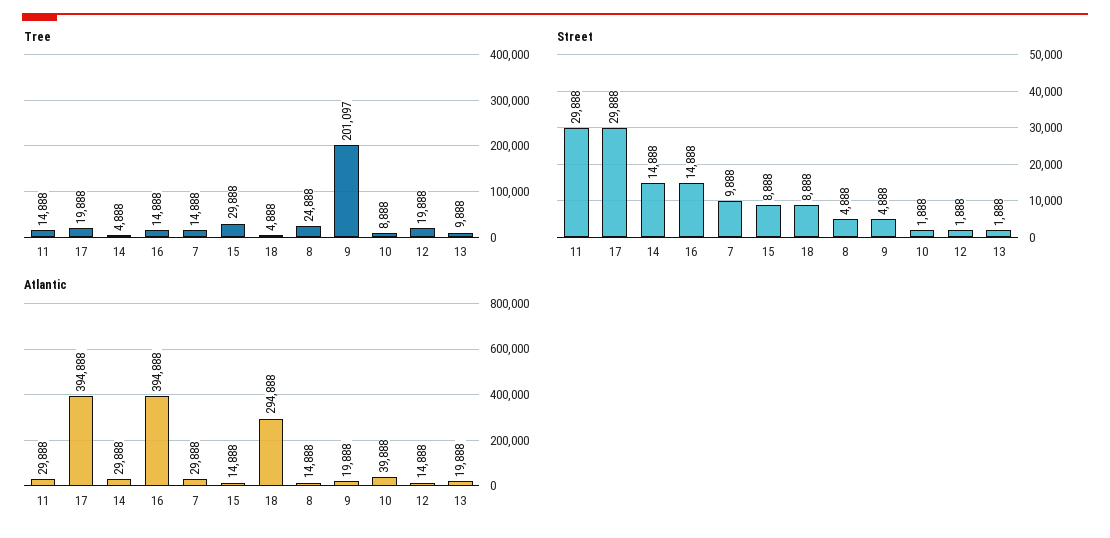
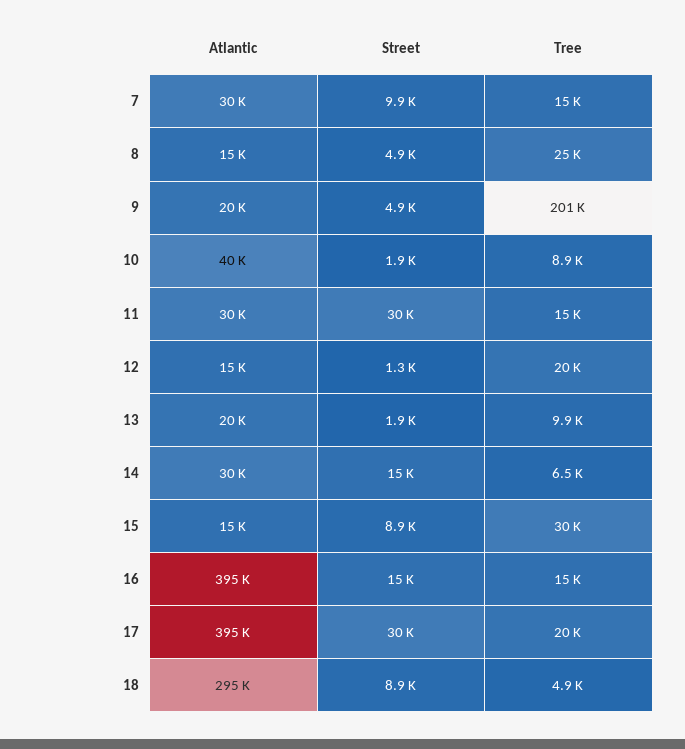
  {
    "Tree": {
      "11": 14888,
      "17": 19888,
-     "14": 4888,
+     "14": 6500,
      "16": 14888,
      "7": 14888,
      "15": 29888,
      "18": 4888,
      "8": 24888,
      "9": 201097,
      "10": 8888,
      "12": 19888,
      "13": 9888
    },
    "Street": {
      "11": 29888,
      "17": 29888,
      "14": 14888,
      "16": 14888,
      "7": 9888,
      "15": 8888,
      "18": 8888,
      "8": 4888,
      "9": 4888,
      "10": 1888,
-     "12": 1888,
+     "12": 1300,
      "13": 1888
    },
    "Atlantic": {
      "11": 29888,
      "17": 394888,
      "14": 29888,
      "16": 394888,
      "7": 29888,
      "15": 14888,
      "18": 294888,
      "8": 14888,
      "9": 19888,
      "10": 39888,
      "12": 14888,
      "13": 19888
    }
  }

